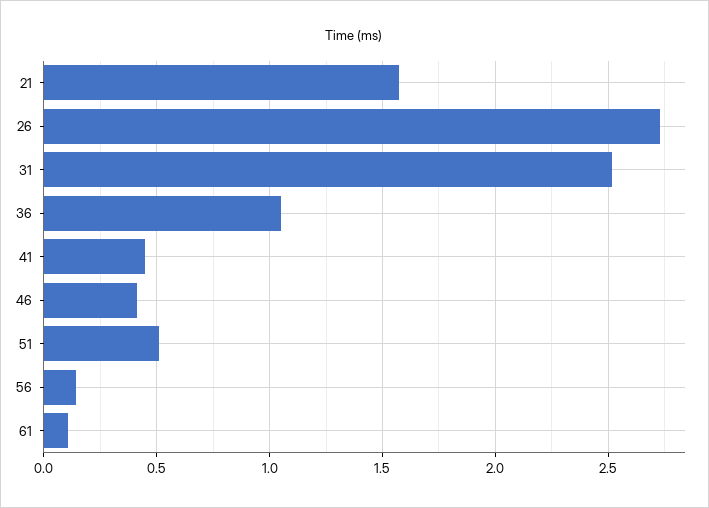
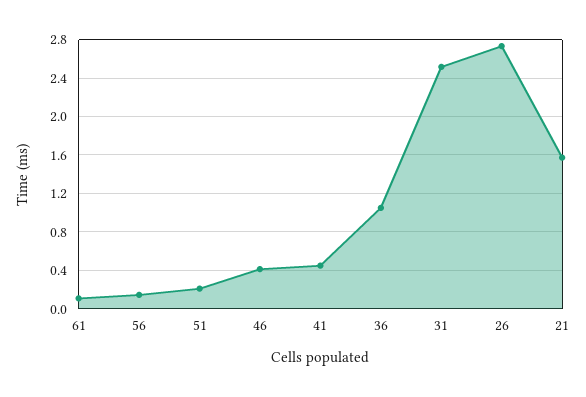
  {
    "21": 1.55,
    "26": 2.75,
    "31": 2.5,
    "36": 1.05,
    "41": 0.45,
    "46": 0.4,
-   "51": 0.5,
+   "51": 0.2,
    "56": 0.15,
    "61": 0.1
  }

